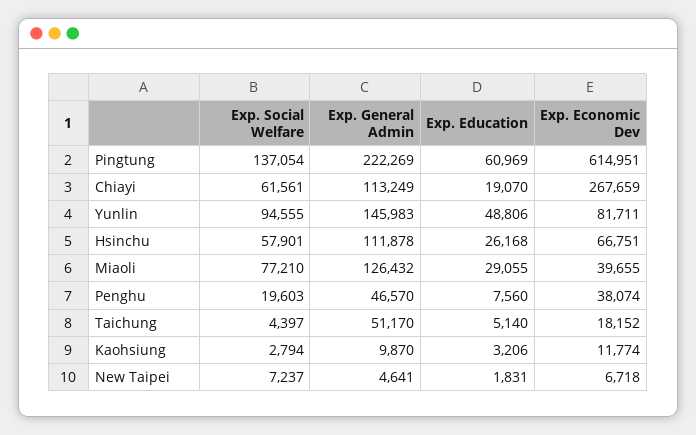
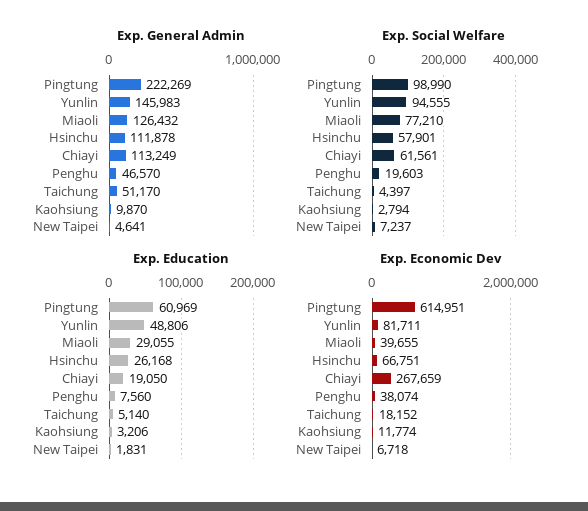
  {
    "Exp. Social Welfare": {
-     "Pingtung": 137054,
+     "Pingtung": 98990,
      "Chiayi": 61561,
      "Yunlin": 94555,
      "Hsinchu": 57901,
      "Miaoli": 77210,
      "Penghu": 19603,
      "Taichung": 4397,
      "Kaohsiung": 2794,
      "New Taipei": 7237
    },
    "Exp. General Admin": {
      "Pingtung": 222269,
      "Chiayi": 113249,
      "Yunlin": 145983,
      "Hsinchu": 111878,
      "Miaoli": 126432,
      "Penghu": 46570,
      "Taichung": 51170,
      "Kaohsiung": 9870,
      "New Taipei": 4641
    },
    "Exp. Education": {
      "Pingtung": 60969,
-     "Chiayi": 19070,
+     "Chiayi": 19050,
      "Yunlin": 48806,
      "Hsinchu": 26168,
      "Miaoli": 29055,
      "Penghu": 7560,
      "Taichung": 5140,
      "Kaohsiung": 3206,
      "New Taipei": 1831
    },
    "Exp. Economic Dev": {
      "Pingtung": 614951,
      "Chiayi": 267659,
      "Yunlin": 81711,
      "Hsinchu": 66751,
      "Miaoli": 39655,
      "Penghu": 38074,
      "Taichung": 18152,
      "Kaohsiung": 11774,
      "New Taipei": 6718
    }
  }

